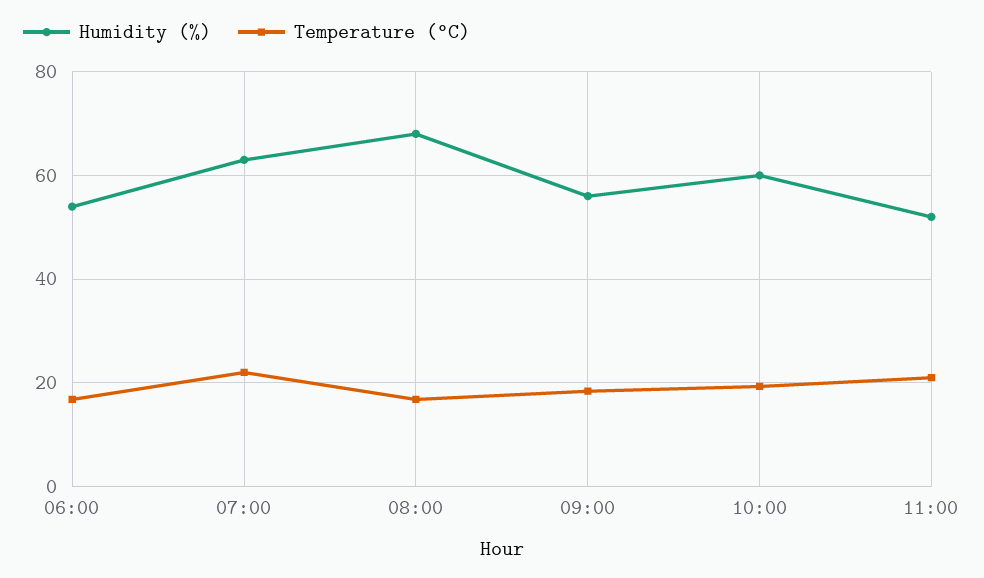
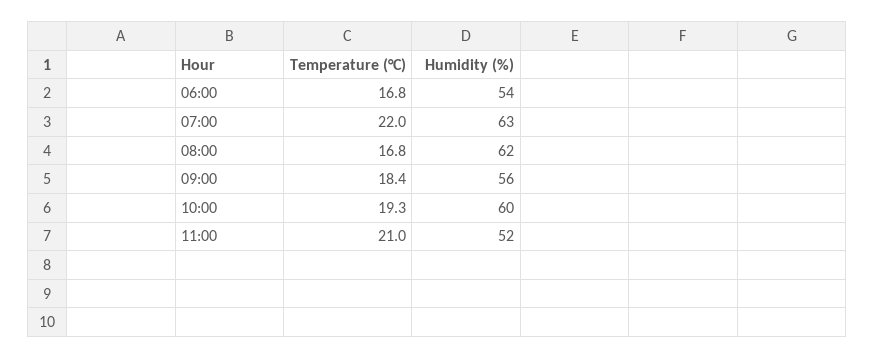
  {
    "Humidity (%)": {
      "06:00": 54,
      "07:00": 63,
-     "08:00": 68,
+     "08:00": 62,
      "09:00": 56,
      "10:00": 60,
      "11:00": 52
    },
    "Temperature (°C)": {
      "06:00": 16.8,
      "07:00": 22,
      "08:00": 16.8,
      "09:00": 18.4,
      "10:00": 19.3,
      "11:00": 21
    }
  }

